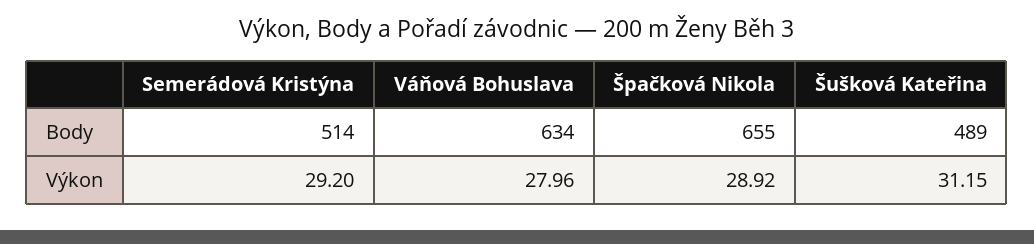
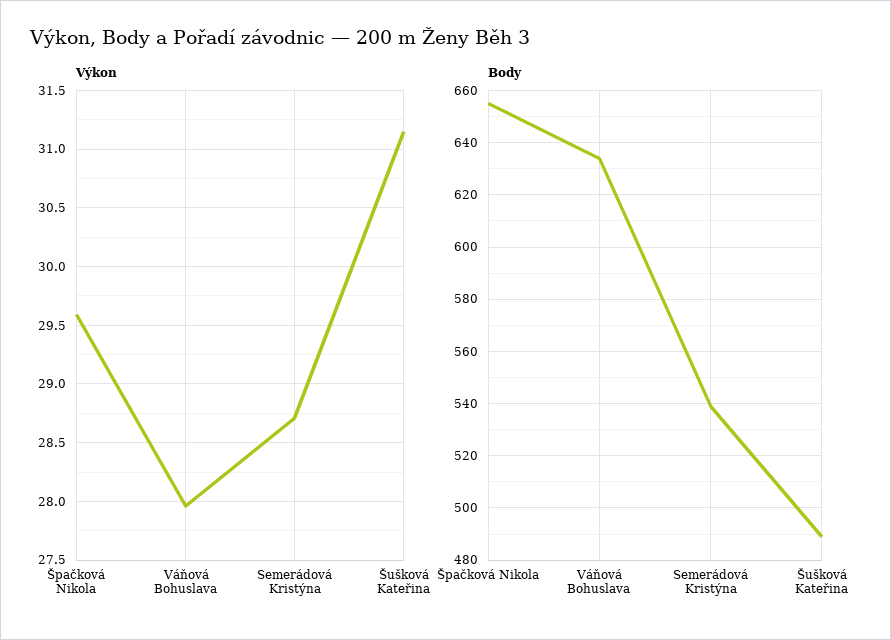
  {
    "Body": {
-     "Semerádová Kristýna": 514,
+     "Semerádová Kristýna": 540,
      "Váňová Bohuslava": 634,
      "Špačková Nikola": 655,
      "Šušková Kateřina": 489
    },
    "Výkon": {
-     "Semerádová Kristýna": 29.2,
+     "Semerádová Kristýna": 28.7,
      "Váňová Bohuslava": 27.96,
-     "Špačková Nikola": 28.92,
+     "Špačková Nikola": 29.6,
      "Šušková Kateřina": 31.15
    }
  }

